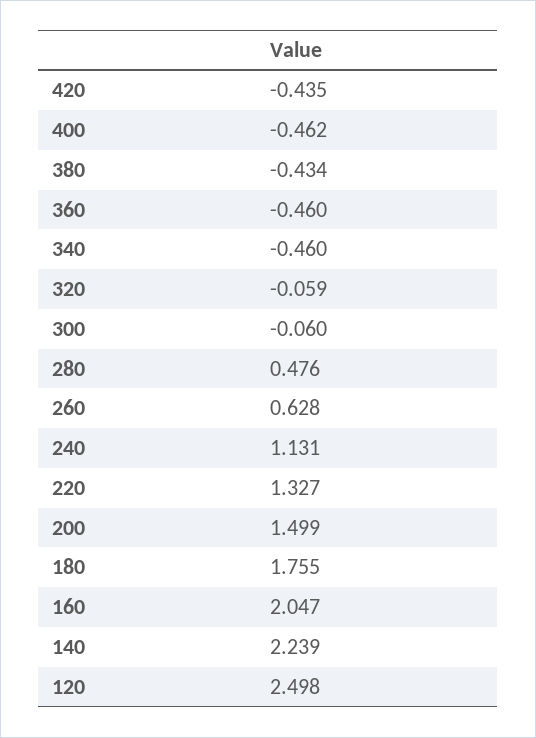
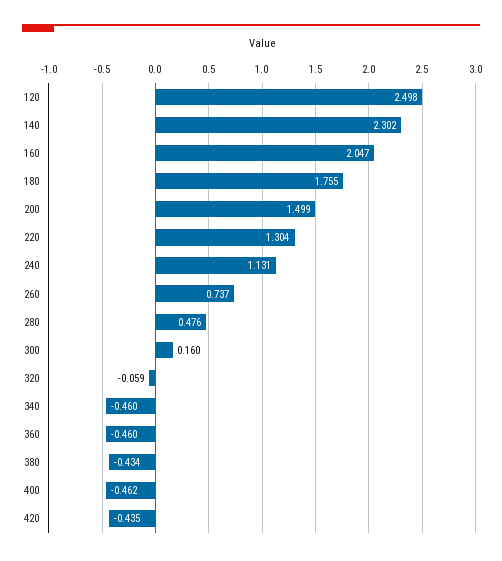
  {
    "420": -0.435,
    "400": -0.462,
    "380": -0.434,
    "360": -0.46,
    "340": -0.46,
    "320": -0.059,
-   "300": -0.06,
+   "300": 0.16,
    "280": 0.476,
-   "260": 0.628,
+   "260": 0.737,
    "240": 1.131,
-   "220": 1.327,
+   "220": 1.304,
    "200": 1.499,
    "180": 1.755,
    "160": 2.047,
-   "140": 2.239,
+   "140": 2.302,
    "120": 2.498
  }

